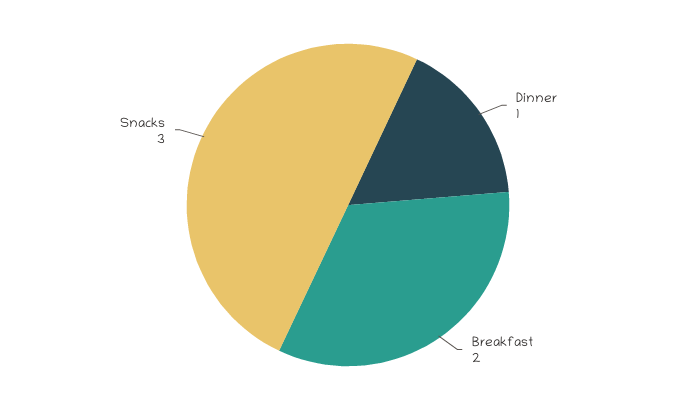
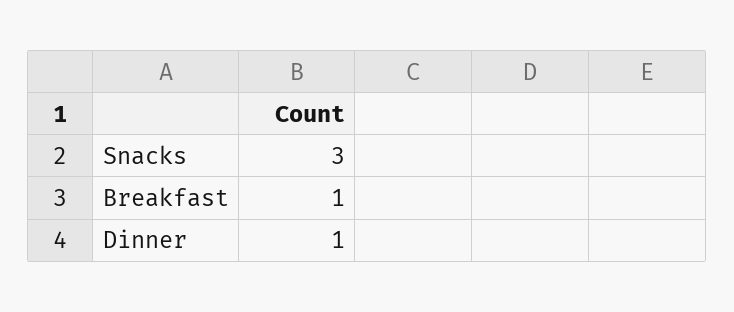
  {
    "Dinner": 1,
-   "Breakfast": 2,
+   "Breakfast": 1,
    "Snacks": 3
  }

